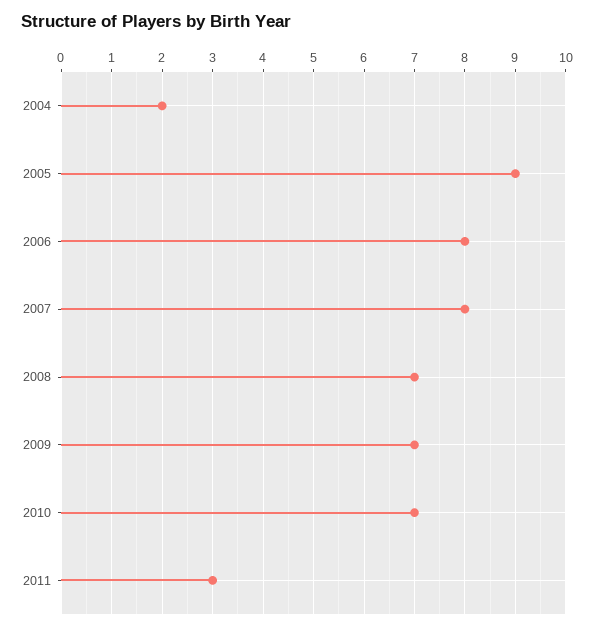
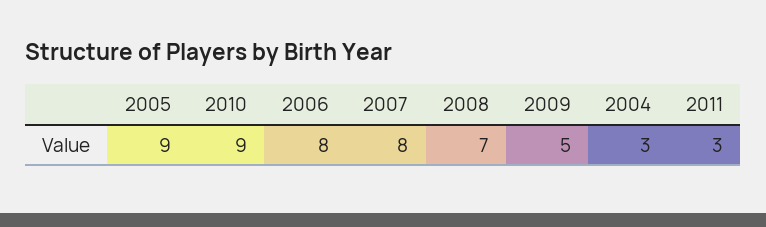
  {
-   "2004": 2,
+   "2004": 3,
    "2005": 9,
    "2006": 8,
    "2007": 8,
    "2008": 7,
-   "2009": 7,
+   "2009": 5,
-   "2010": 7,
+   "2010": 9,
    "2011": 3
  }

